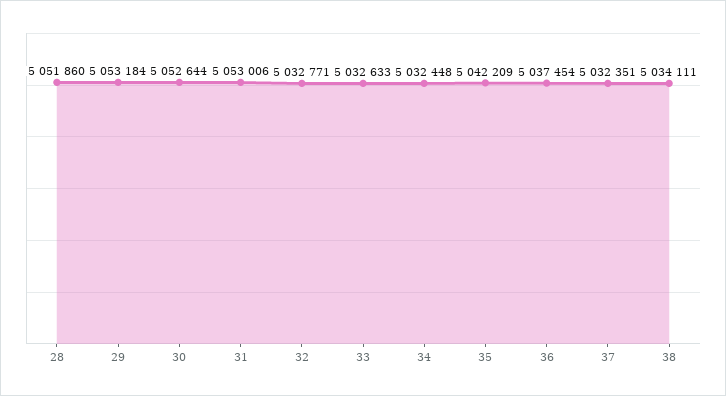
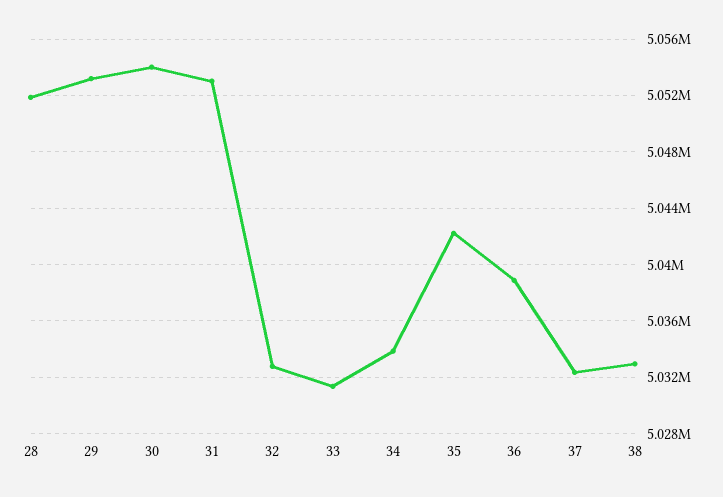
  {
    "28": 5051860,
    "29": 5053184,
-   "30": 5052644,
+   "30": 5054000,
    "31": 5053006,
    "32": 5032771,
-   "33": 5032633,
+   "33": 5031500,
-   "34": 5032448,
+   "34": 5034000,
    "35": 5042209,
-   "36": 5037454,
+   "36": 5039000,
    "37": 5032351,
-   "38": 5034111
+   "38": 5033000
  }

